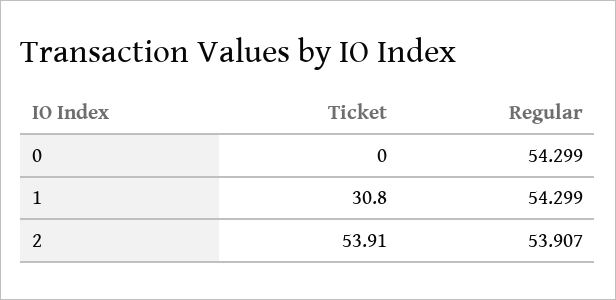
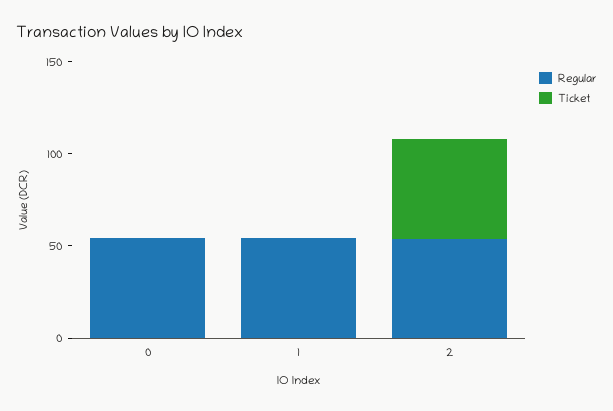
  {
    "Ticket": {
      "0": 0,
-     "1": 30.8,
+     "1": 0,
      "2": 53.91
    },
    "Regular": {
      "0": 54.299,
      "1": 54.299,
      "2": 53.907
    }
  }

